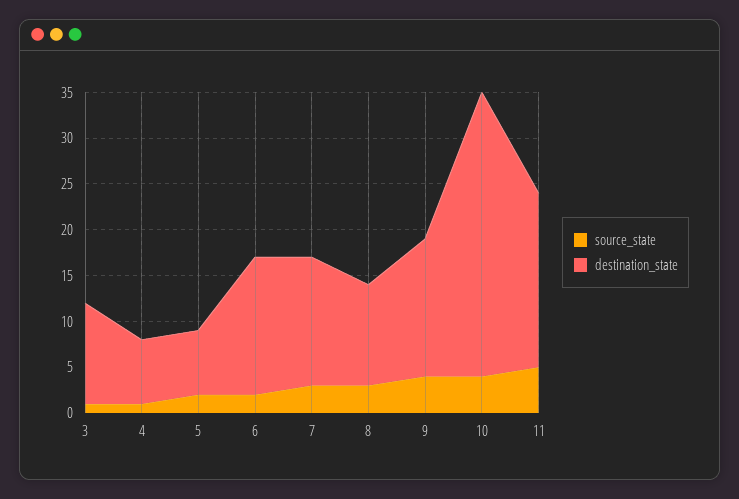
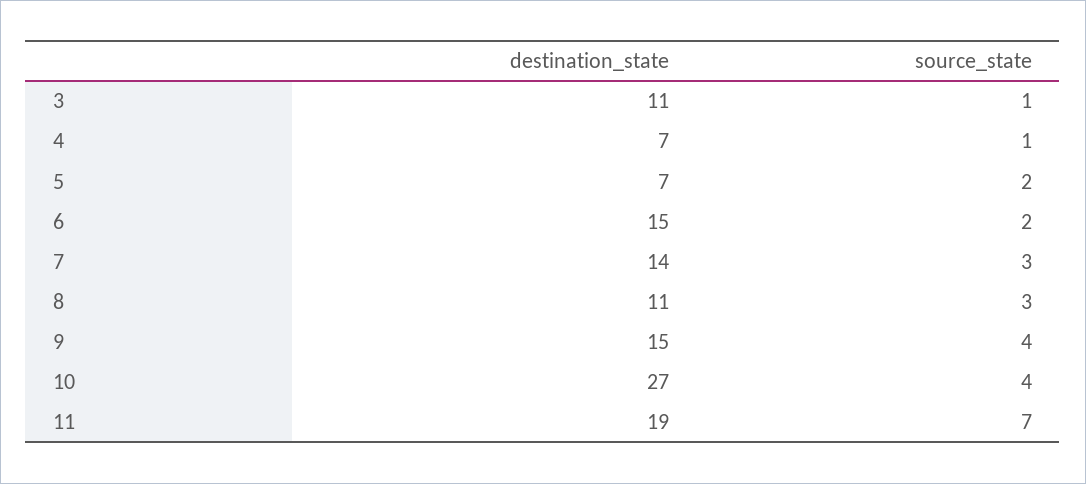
  {
    "source_state": {
      "3": 1,
      "4": 1,
      "5": 2,
      "6": 2,
      "7": 3,
      "8": 3,
      "9": 4,
      "10": 4,
-     "11": 5
+     "11": 7
    },
    "destination_state": {
      "3": 11,
      "4": 7,
      "5": 7,
      "6": 15,
      "7": 14,
      "8": 11,
      "9": 15,
-     "10": 31,
+     "10": 27,
      "11": 19
    }
  }

